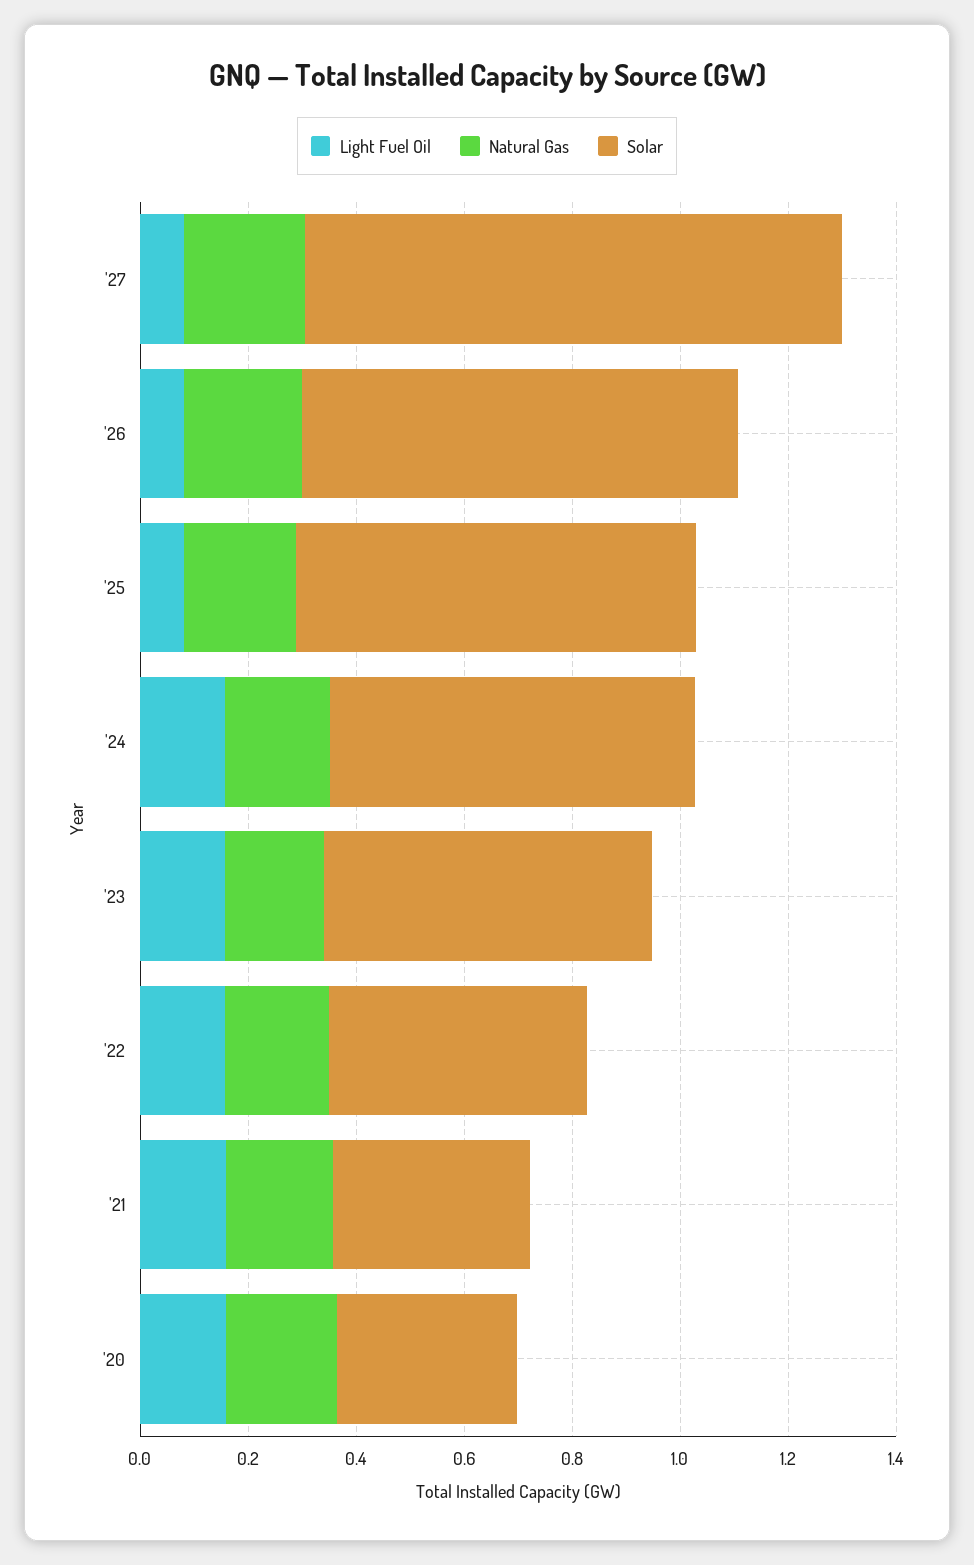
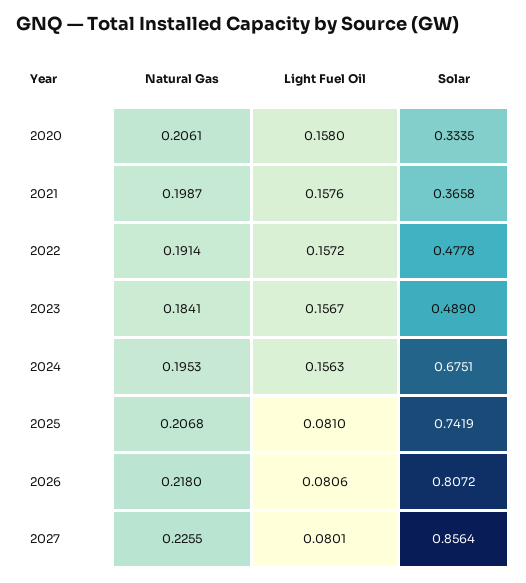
  {
    "Light Fuel Oil": {
      "'27": 0.0801,
      "'26": 0.0806,
      "'25": 0.081,
      "'24": 0.1563,
      "'23": 0.1567,
      "'22": 0.1572,
      "'21": 0.1576,
      "'20": 0.158
    },
    "Natural Gas": {
      "'27": 0.2255,
      "'26": 0.218,
      "'25": 0.2068,
      "'24": 0.1953,
      "'23": 0.1841,
      "'22": 0.1914,
      "'21": 0.1987,
      "'20": 0.2061
    },
    "Solar": {
-     "'27": 1,
+     "'27": 0.8564,
      "'26": 0.8072,
      "'25": 0.7419,
      "'24": 0.6751,
-     "'23": 0.6,
+     "'23": 0.489,
      "'22": 0.4778,
      "'21": 0.3658,
      "'20": 0.3335
    }
  }

